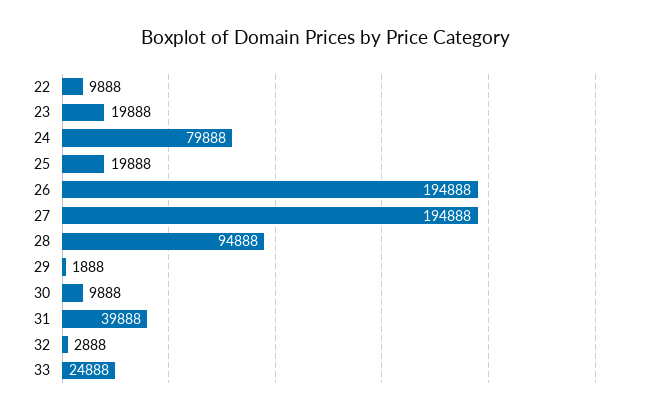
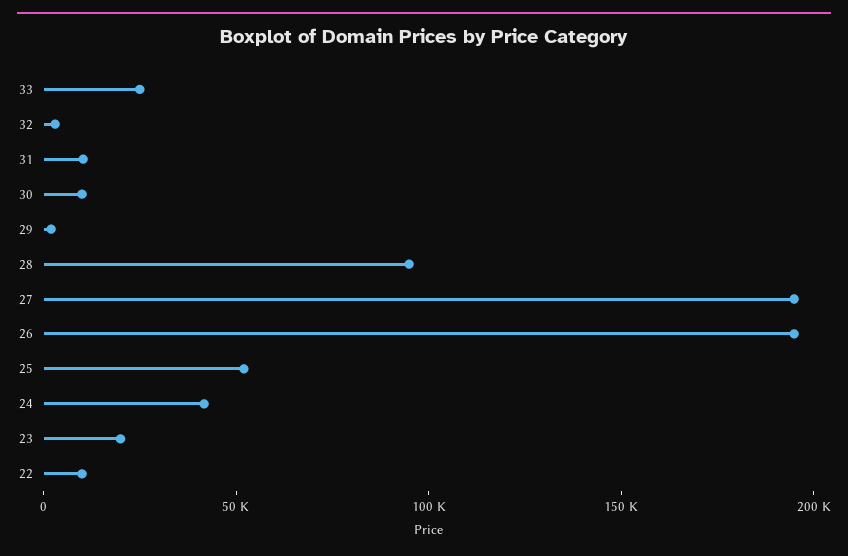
  {
    "22": 9888,
    "23": 19888,
-   "24": 79888,
+   "24": 40000,
-   "25": 19888,
+   "25": 50000,
    "26": 194888,
    "27": 194888,
    "28": 94888,
    "29": 1888,
    "30": 9888,
-   "31": 39888,
+   "31": 10000,
    "32": 2888,
    "33": 24888
  }

